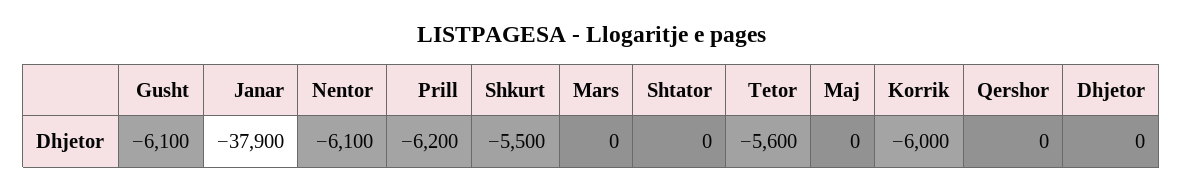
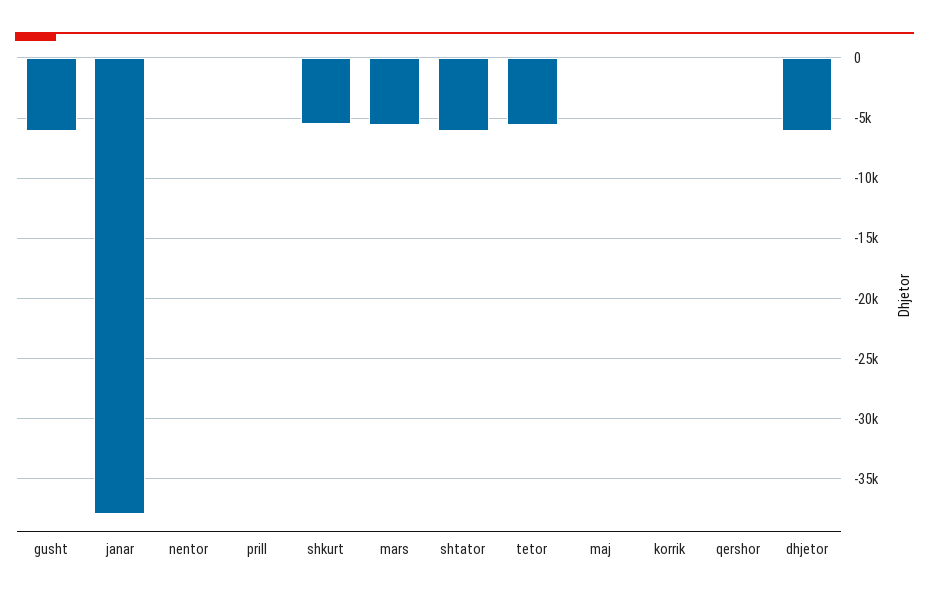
  {
    "Gusht": -6100,
    "Janar": -37900,
-   "Nentor": -6100,
+   "Nentor": 0,
-   "Prill": -6200,
+   "Prill": 0,
    "Shkurt": -5500,
-   "Mars": 0,
+   "Mars": -5500,
-   "Shtator": 0,
+   "Shtator": -6000,
    "Tetor": -5600,
    "Maj": 0,
-   "Korrik": -6000,
+   "Korrik": 0,
    "Qershor": 0,
-   "Dhjetor": 0
+   "Dhjetor": -6000
  }

